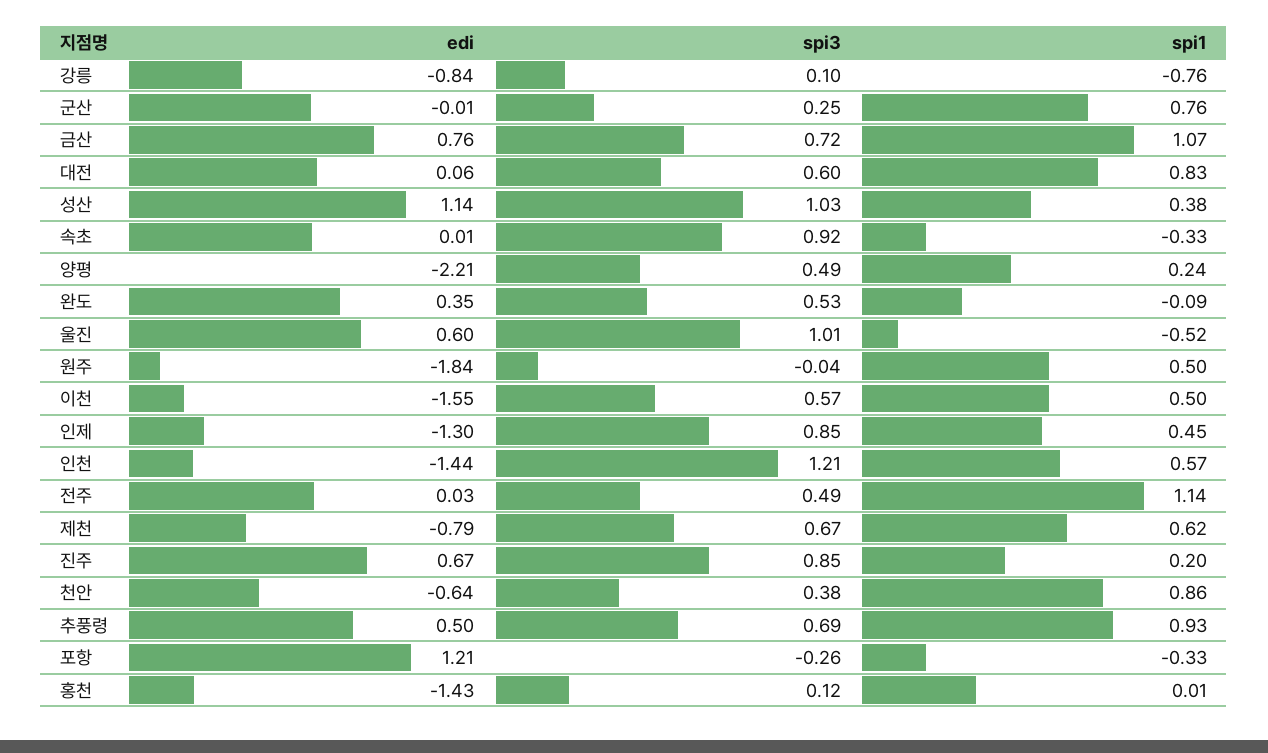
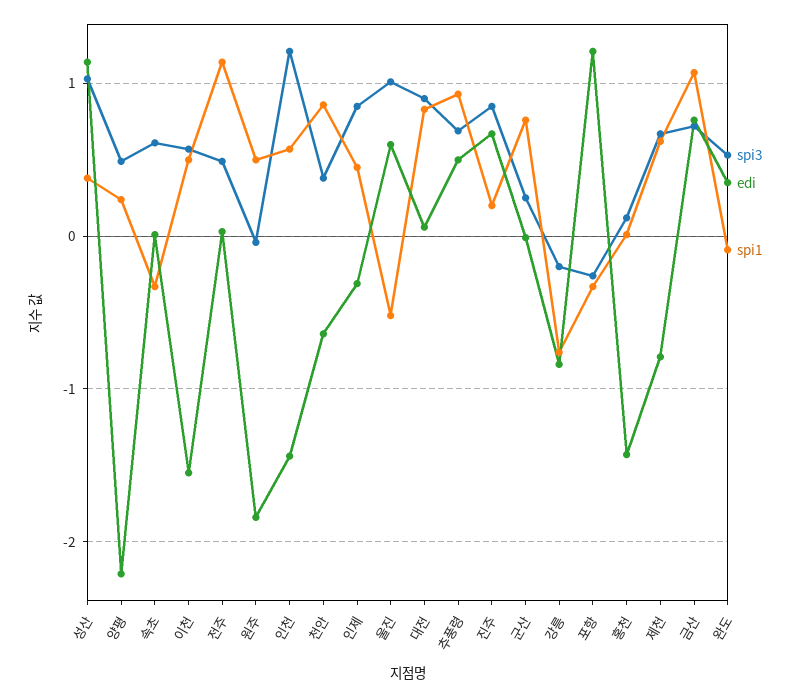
  {
    "edi": {
      "강릉": -0.84,
      "군산": -0.01,
      "금산": 0.76,
      "대전": 0.06,
      "성산": 1.14,
      "속초": 0.01,
      "양평": -2.21,
      "완도": 0.35,
      "울진": 0.6,
      "원주": -1.84,
      "이천": -1.55,
-     "인제": -1.3,
+     "인제": -0.3,
      "인천": -1.44,
      "전주": 0.03,
      "제천": -0.79,
      "진주": 0.67,
      "천안": -0.64,
      "추풍령": 0.5,
      "포항": 1.21,
      "홍천": -1.43
    },
    "spi3": {
-     "강릉": 0.1,
+     "강릉": -0.2,
      "군산": 0.25,
      "금산": 0.72,
-     "대전": 0.6,
+     "대전": 0.9,
      "성산": 1.03,
-     "속초": 0.92,
+     "속초": 0.6,
      "양평": 0.49,
      "완도": 0.53,
      "울진": 1.01,
      "원주": -0.04,
      "이천": 0.57,
      "인제": 0.85,
      "인천": 1.21,
      "전주": 0.49,
      "제천": 0.67,
      "진주": 0.85,
      "천안": 0.38,
      "추풍령": 0.69,
      "포항": -0.26,
      "홍천": 0.12
    },
    "spi1": {
      "강릉": -0.76,
      "군산": 0.76,
      "금산": 1.07,
      "대전": 0.83,
      "성산": 0.38,
      "속초": -0.33,
      "양평": 0.24,
      "완도": -0.09,
      "울진": -0.52,
      "원주": 0.5,
      "이천": 0.5,
      "인제": 0.45,
      "인천": 0.57,
      "전주": 1.14,
      "제천": 0.62,
      "진주": 0.2,
      "천안": 0.86,
      "추풍령": 0.93,
      "포항": -0.33,
      "홍천": 0.01
    }
  }

